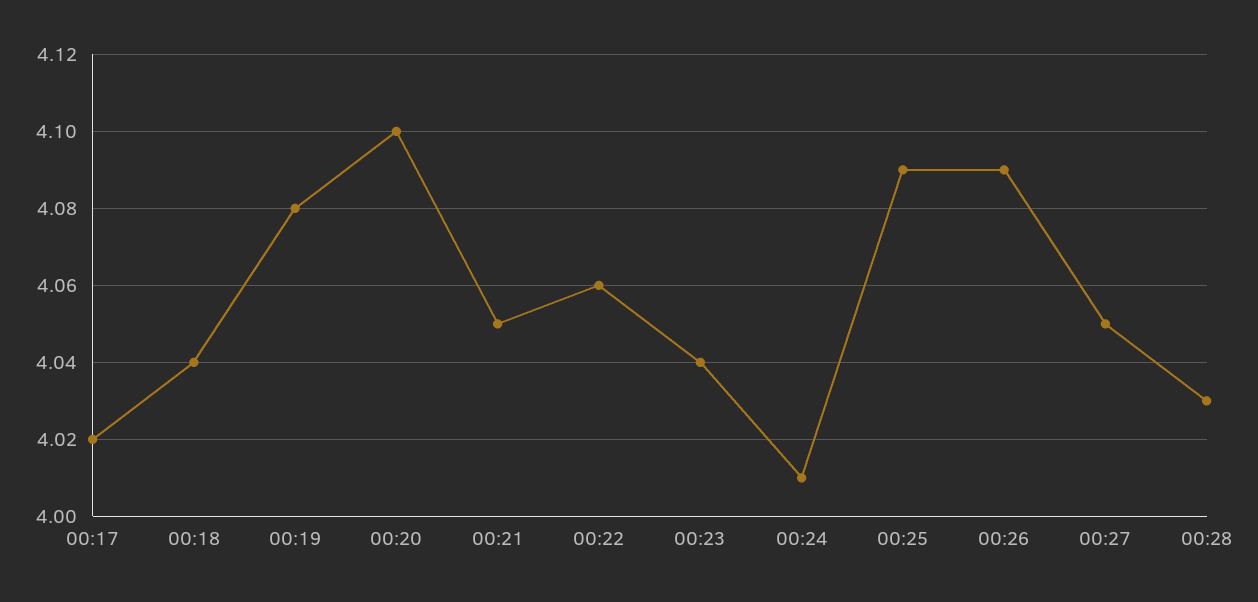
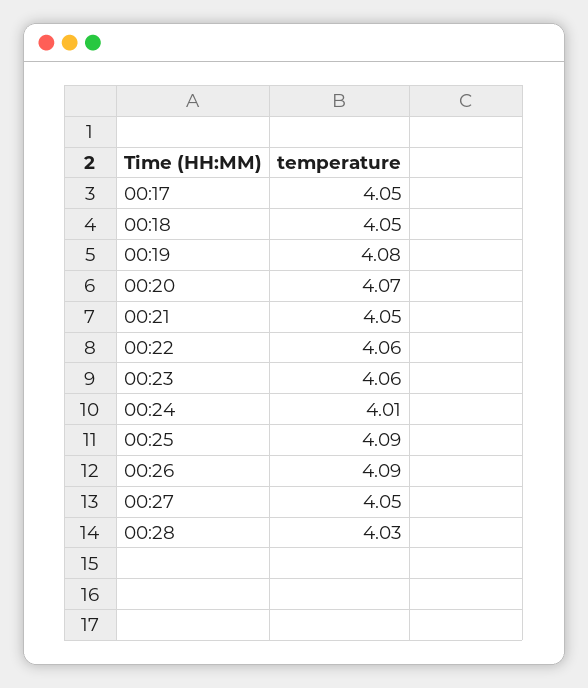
  {
-   "00:17": 4.02,
+   "00:17": 4.05,
-   "00:18": 4.04,
+   "00:18": 4.05,
    "00:19": 4.08,
-   "00:20": 4.1,
+   "00:20": 4.07,
    "00:21": 4.05,
    "00:22": 4.06,
-   "00:23": 4.04,
+   "00:23": 4.06,
    "00:24": 4.01,
    "00:25": 4.09,
    "00:26": 4.09,
    "00:27": 4.05,
    "00:28": 4.03
  }

